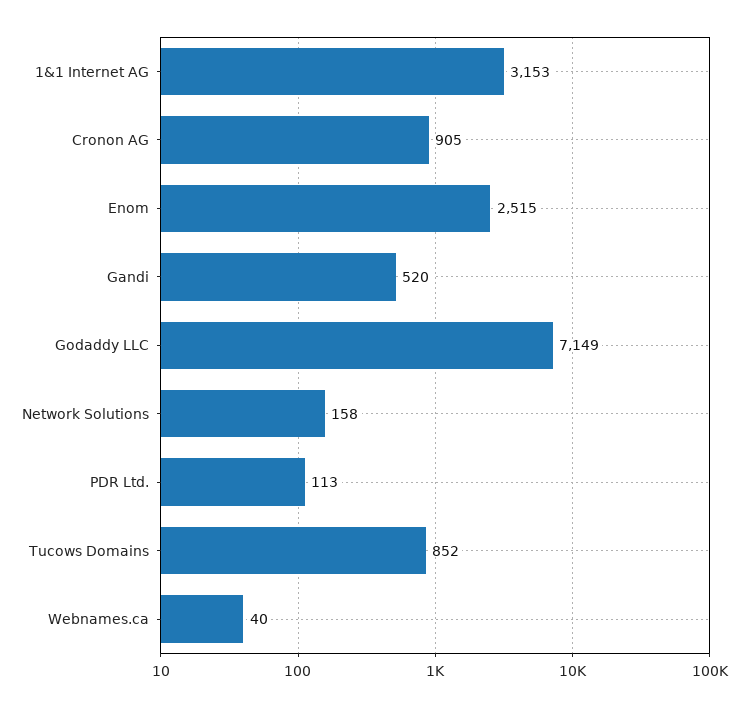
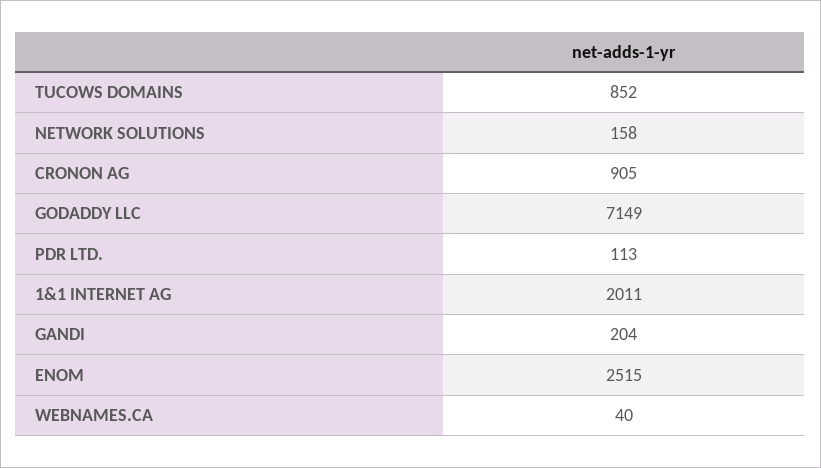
  {
-   "1&1 Internet AG": 3153,
+   "1&1 Internet AG": 2011,
    "Cronon AG": 905,
    "Enom": 2515,
-   "Gandi": 520,
+   "Gandi": 204,
    "Godaddy LLC": 7149,
    "Network Solutions": 158,
    "PDR Ltd.": 113,
    "Tucows Domains": 852,
    "Webnames.ca": 40
  }

